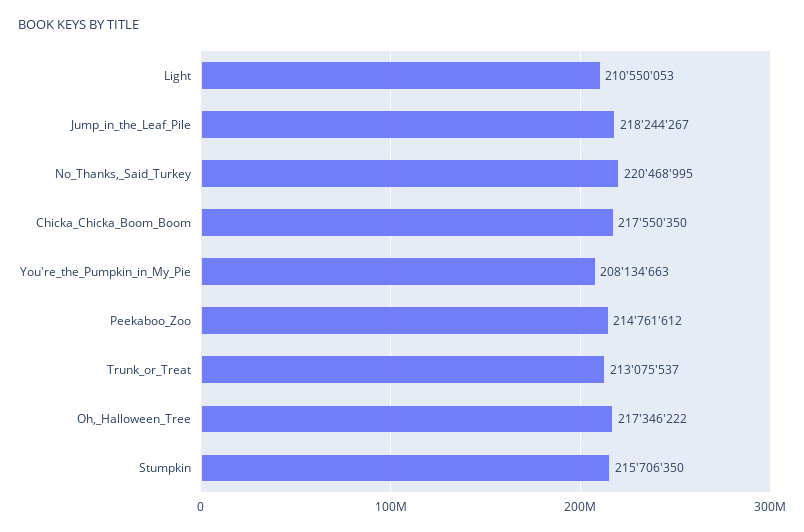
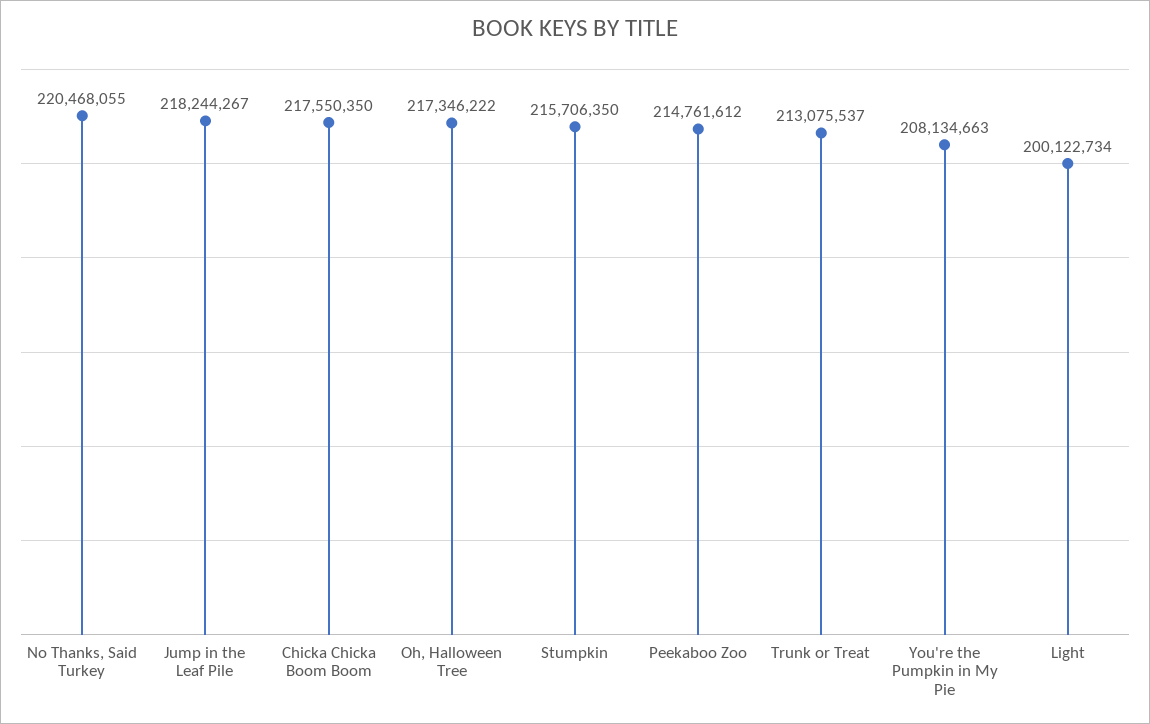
  {
-   "Light": 210550053,
+   "Light": 200122734,
    "Jump_in_the_Leaf_Pile": 218244267,
-   "No_Thanks,_Said_Turkey": 220468995,
+   "No_Thanks,_Said_Turkey": 220468055,
    "Chicka_Chicka_Boom_Boom": 217550350,
    "You're_the_Pumpkin_in_My_Pie": 208134663,
    "Peekaboo_Zoo": 214761612,
    "Trunk_or_Treat": 213075537,
    "Oh,_Halloween_Tree": 217346222,
    "Stumpkin": 215706350
  }

